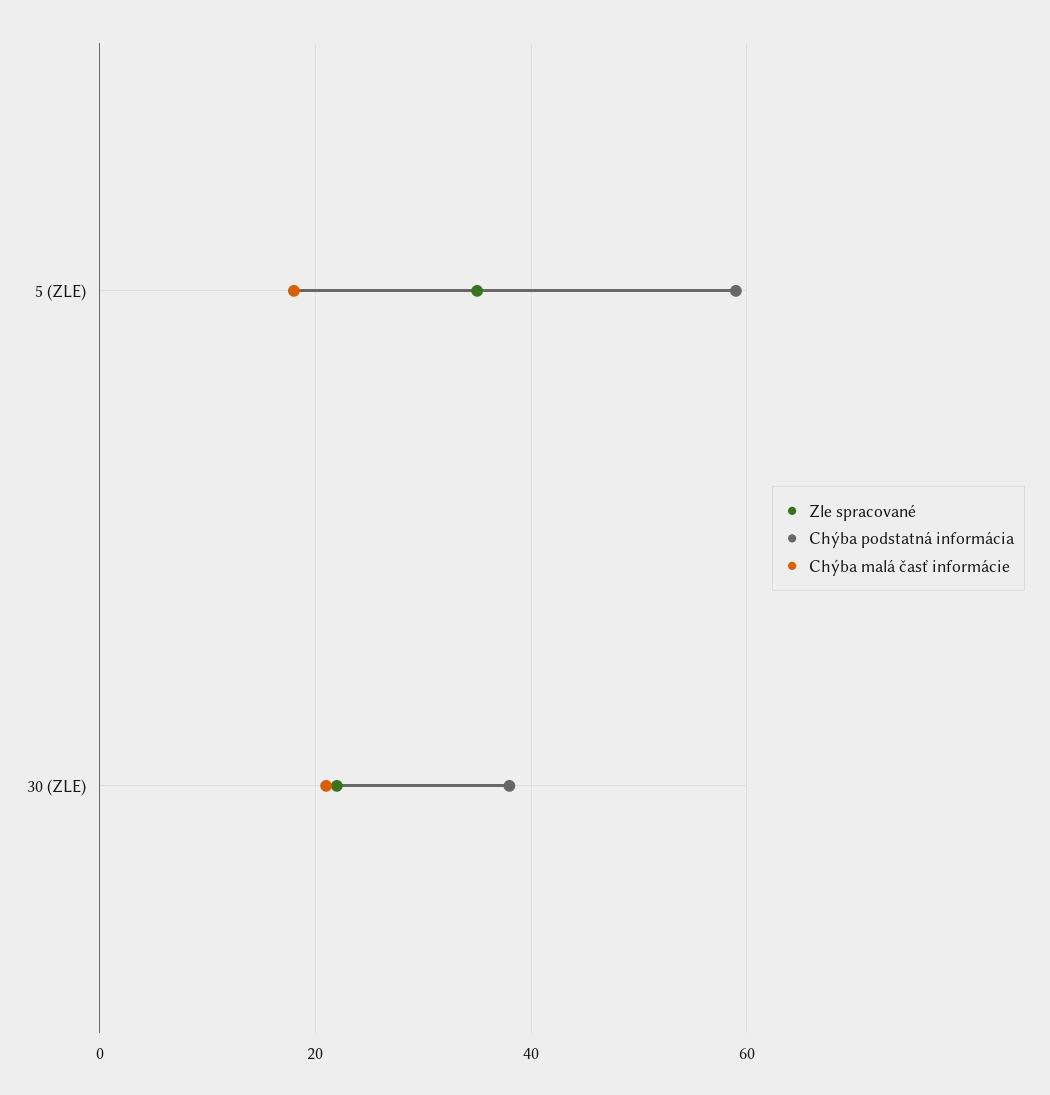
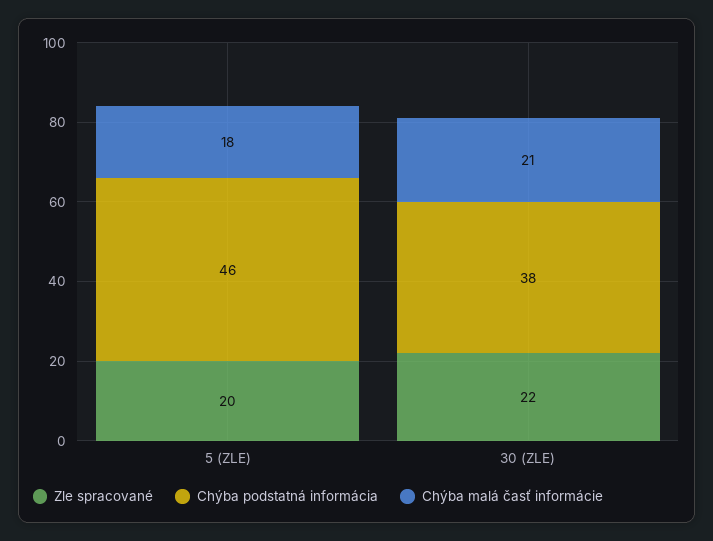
  {
    "Zle spracované": {
-     "5 (ZLE)": 35,
+     "5 (ZLE)": 20,
      "30 (ZLE)": 22
    },
    "Chýba podstatná informácia": {
-     "5 (ZLE)": 60,
+     "5 (ZLE)": 46,
      "30 (ZLE)": 38
    },
    "Chýba malá časť informácie": {
      "5 (ZLE)": 18,
      "30 (ZLE)": 21
    }
  }

